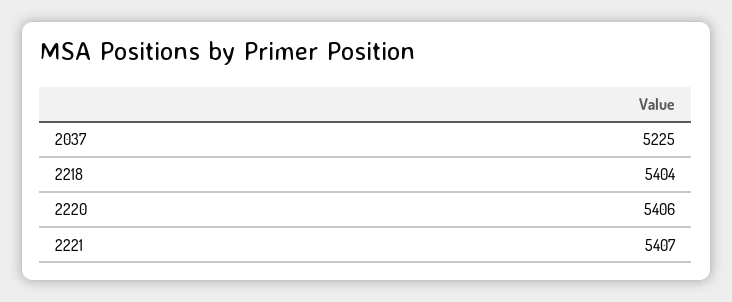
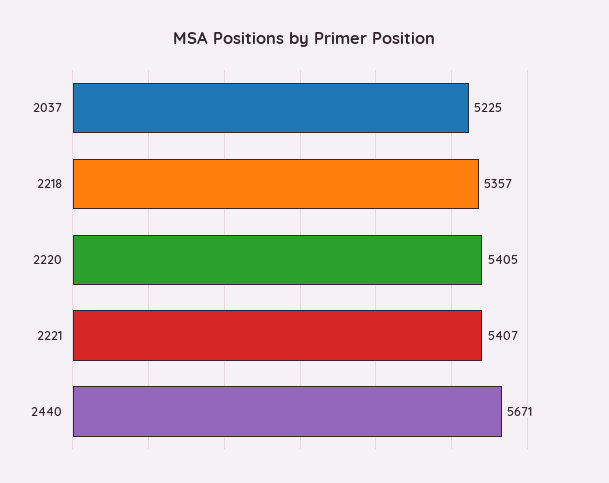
  {
    "2037": 5225,
-   "2218": 5404,
+   "2218": 5357,
-   "2220": 5406,
+   "2220": 5405,
-   "2221": 5407
+   "2221": 5407,
+   "2440": 5671
  }

